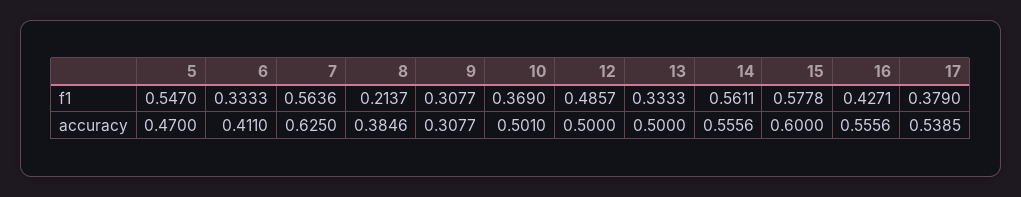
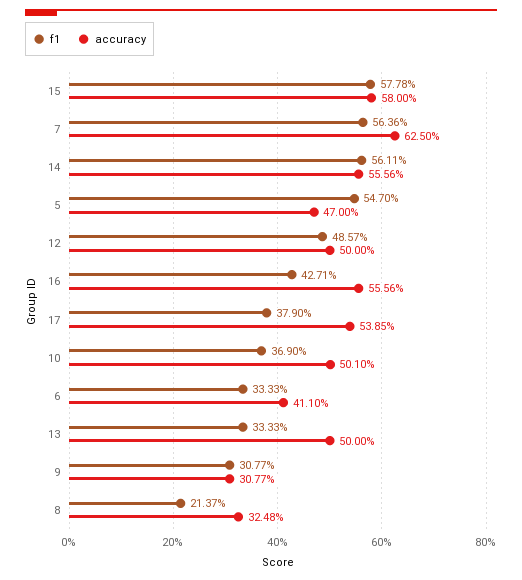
  {
    "f1": {
      "5": 0.547,
      "6": 0.3333,
      "7": 0.5636,
      "8": 0.2137,
      "9": 0.3077,
      "10": 0.369,
      "12": 0.4857,
      "13": 0.3333,
      "14": 0.5611,
      "15": 0.5778,
      "16": 0.4271,
      "17": 0.379
    },
    "accuracy": {
      "5": 0.47,
      "6": 0.411,
      "7": 0.625,
-     "8": 0.3846,
+     "8": 0.3248,
      "9": 0.3077,
      "10": 0.501,
      "12": 0.5,
      "13": 0.5,
      "14": 0.5556,
-     "15": 0.6,
+     "15": 0.58,
      "16": 0.5556,
      "17": 0.5385
    }
  }

